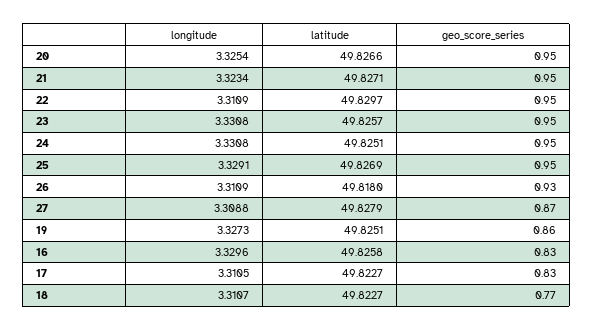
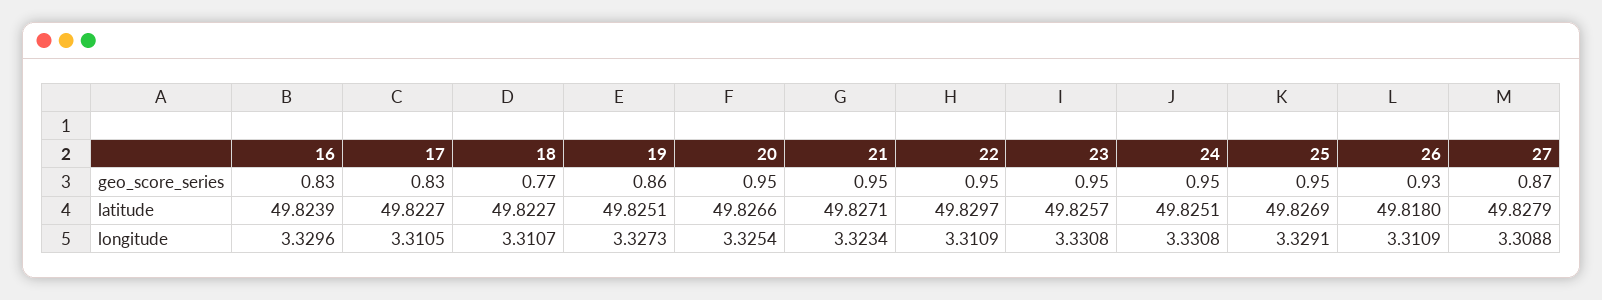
  {
    "longitude": {
      "20": 3.3254,
      "21": 3.3234,
      "22": 3.3109,
      "23": 3.3308,
      "24": 3.3308,
      "25": 3.3291,
      "26": 3.3109,
      "27": 3.3088,
      "19": 3.3273,
      "16": 3.3296,
      "17": 3.3105,
      "18": 3.3107
    },
    "latitude": {
      "20": 49.8266,
      "21": 49.8271,
      "22": 49.8297,
      "23": 49.8257,
      "24": 49.8251,
      "25": 49.8269,
      "26": 49.818,
      "27": 49.8279,
      "19": 49.8251,
-     "16": 49.8258,
+     "16": 49.8239,
      "17": 49.8227,
      "18": 49.8227
    },
    "geo_score_series": {
      "20": 0.95,
      "21": 0.95,
      "22": 0.95,
      "23": 0.95,
      "24": 0.95,
      "25": 0.95,
      "26": 0.93,
      "27": 0.87,
      "19": 0.86,
      "16": 0.83,
      "17": 0.83,
      "18": 0.77
    }
  }

